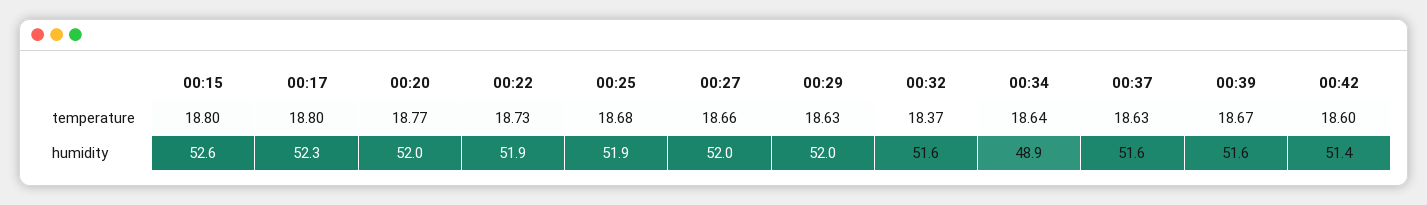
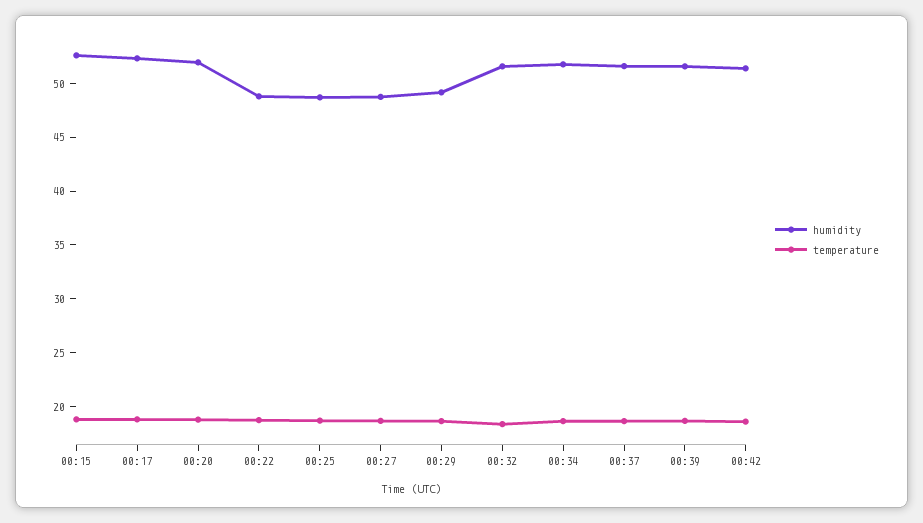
  {
    "temperature": {
      "00:15": 18.8,
      "00:17": 18.8,
      "00:20": 18.77,
      "00:22": 18.73,
      "00:25": 18.68,
      "00:27": 18.66,
      "00:29": 18.63,
      "00:32": 18.37,
      "00:34": 18.64,
      "00:37": 18.63,
      "00:39": 18.67,
      "00:42": 18.6
    },
    "humidity": {
      "00:15": 52.6,
      "00:17": 52.3,
      "00:20": 52,
-     "00:22": 51.9,
+     "00:22": 49,
-     "00:25": 51.9,
+     "00:25": 49,
-     "00:27": 52,
+     "00:27": 49,
-     "00:29": 52,
+     "00:29": 49,
      "00:32": 51.6,
-     "00:34": 48.9,
+     "00:34": 52,
      "00:37": 51.6,
      "00:39": 51.6,
      "00:42": 51.4
    }
  }

